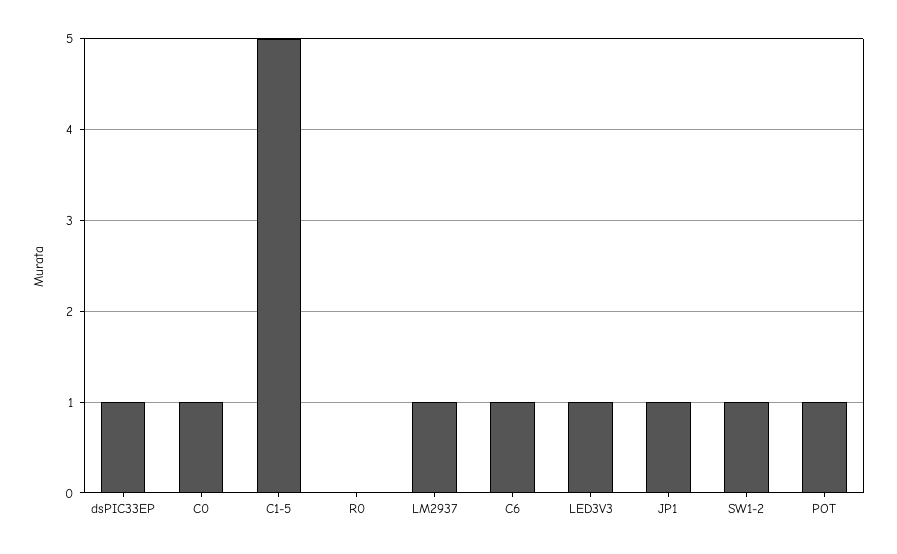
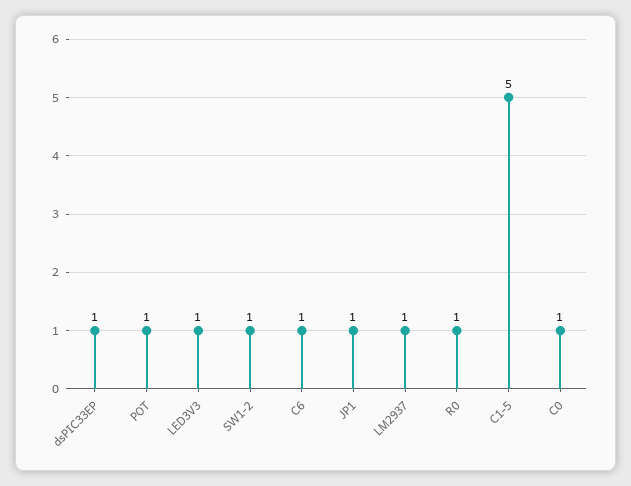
  {
    "dsPIC33EP": 1,
    "C0": 1,
    "C1-5": 5,
-   "R0": 0,
+   "R0": 1,
    "LM2937": 1,
    "C6": 1,
    "LED3V3": 1,
    "JP1": 1,
    "SW1-2": 1,
    "POT": 1
  }

